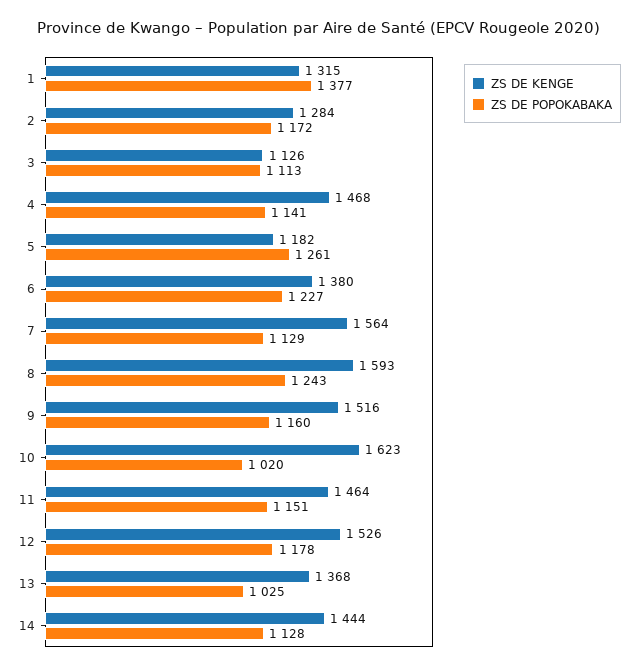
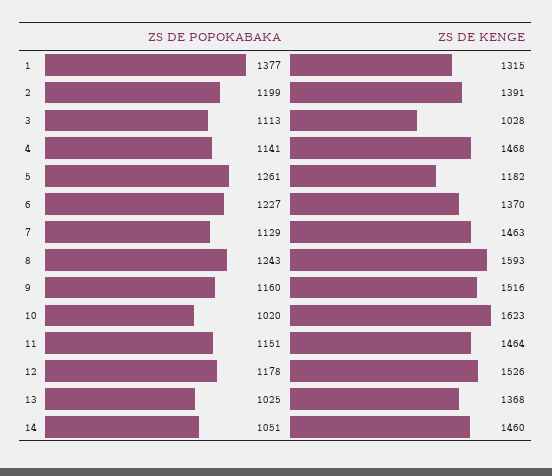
  {
    "ZS DE KENGE": {
      "1": 1315,
-     "2": 1284,
+     "2": 1391,
-     "3": 1126,
+     "3": 1028,
      "4": 1468,
      "5": 1182,
-     "6": 1380,
+     "6": 1370,
-     "7": 1564,
+     "7": 1463,
      "8": 1593,
      "9": 1516,
      "10": 1623,
      "11": 1464,
      "12": 1526,
      "13": 1368,
-     "14": 1444
+     "14": 1460
    },
    "ZS DE POPOKABAKA": {
      "1": 1377,
-     "2": 1172,
+     "2": 1199,
      "3": 1113,
      "4": 1141,
      "5": 1261,
      "6": 1227,
      "7": 1129,
      "8": 1243,
      "9": 1160,
      "10": 1020,
      "11": 1151,
      "12": 1178,
      "13": 1025,
-     "14": 1128
+     "14": 1051
    }
  }

